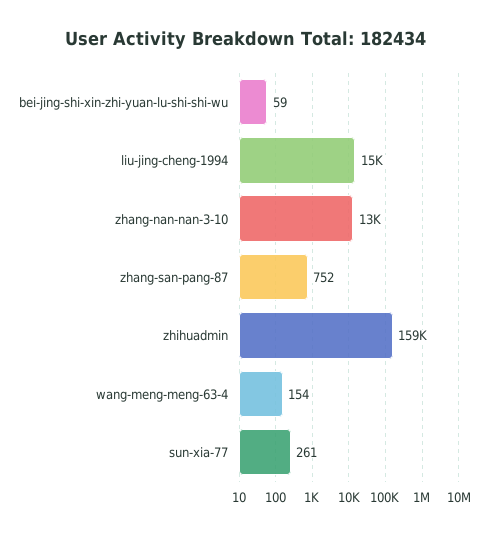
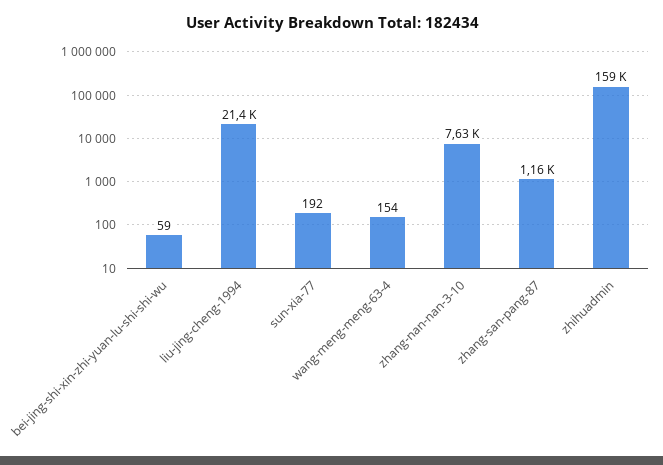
  {
    "bei-jing-shi-xin-zhi-yuan-lu-shi-shi-wu": 59,
-   "liu-jing-cheng-1994": 15000,
+   "liu-jing-cheng-1994": 21400,
-   "zhang-nan-nan-3-10": 13000,
+   "zhang-nan-nan-3-10": 7630,
-   "zhang-san-pang-87": 752,
+   "zhang-san-pang-87": 1160,
    "zhihuadmin": 159000,
    "wang-meng-meng-63-4": 154,
-   "sun-xia-77": 261
+   "sun-xia-77": 192
  }

